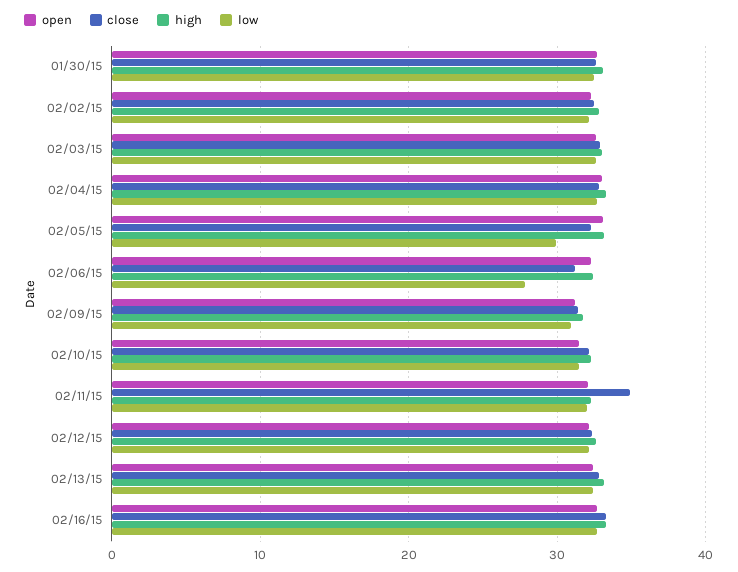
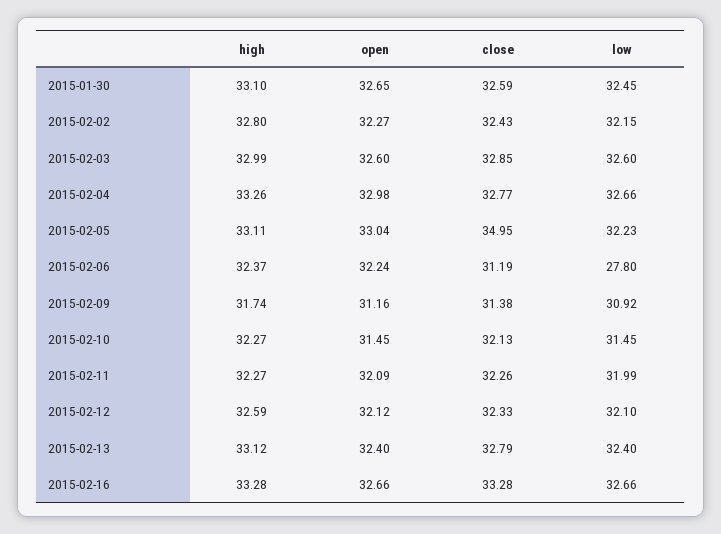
  {
    "open": {
      "01/30/15": 32.65,
      "02/02/15": 32.27,
      "02/03/15": 32.6,
      "02/04/15": 32.98,
      "02/05/15": 33.04,
      "02/06/15": 32.24,
      "02/09/15": 31.16,
      "02/10/15": 31.45,
      "02/11/15": 32.09,
      "02/12/15": 32.12,
      "02/13/15": 32.4,
      "02/16/15": 32.66
    },
    "close": {
      "01/30/15": 32.59,
      "02/02/15": 32.43,
      "02/03/15": 32.85,
      "02/04/15": 32.77,
-     "02/05/15": 32,
+     "02/05/15": 34.95,
      "02/06/15": 31.19,
      "02/09/15": 31.38,
      "02/10/15": 32.13,
-     "02/11/15": 35,
+     "02/11/15": 32.26,
      "02/12/15": 32.33,
      "02/13/15": 32.79,
      "02/16/15": 33.28
    },
    "high": {
      "01/30/15": 33.1,
      "02/02/15": 32.8,
      "02/03/15": 32.99,
      "02/04/15": 33.26,
      "02/05/15": 33.11,
      "02/06/15": 32.37,
      "02/09/15": 31.74,
      "02/10/15": 32.27,
      "02/11/15": 32.27,
      "02/12/15": 32.59,
      "02/13/15": 33.12,
      "02/16/15": 33.28
    },
    "low": {
      "01/30/15": 32.45,
      "02/02/15": 32.15,
      "02/03/15": 32.6,
      "02/04/15": 32.66,
-     "02/05/15": 30,
+     "02/05/15": 32.23,
      "02/06/15": 27.8,
      "02/09/15": 30.92,
      "02/10/15": 31.45,
      "02/11/15": 31.99,
      "02/12/15": 32.1,
      "02/13/15": 32.4,
      "02/16/15": 32.66
    }
  }

